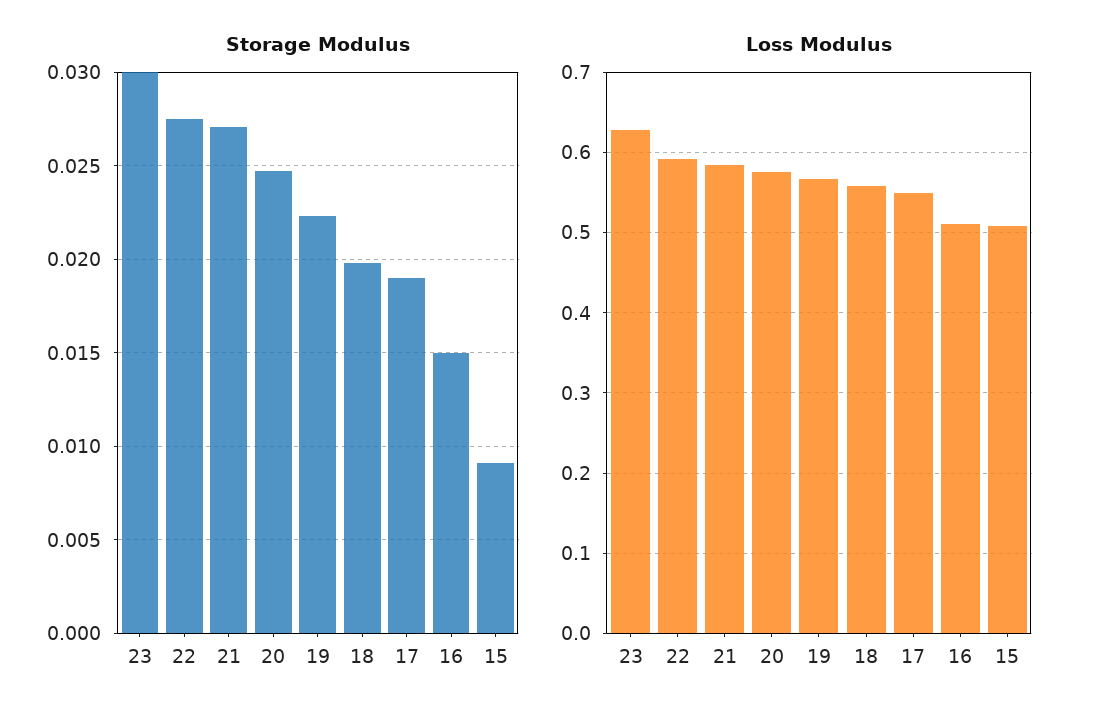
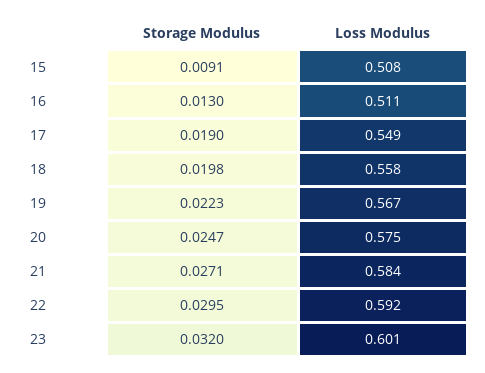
  {
    "Storage Modulus": {
-     "23": 0.03,
+     "23": 0.032,
-     "22": 0.0275,
+     "22": 0.0295,
      "21": 0.0271,
      "20": 0.0247,
      "19": 0.0223,
      "18": 0.0198,
      "17": 0.019,
-     "16": 0.015,
+     "16": 0.013,
      "15": 0.0091
    },
    "Loss Modulus": {
-     "23": 0.63,
+     "23": 0.601,
      "22": 0.592,
      "21": 0.584,
      "20": 0.575,
      "19": 0.567,
      "18": 0.558,
      "17": 0.549,
      "16": 0.511,
      "15": 0.508
    }
  }

